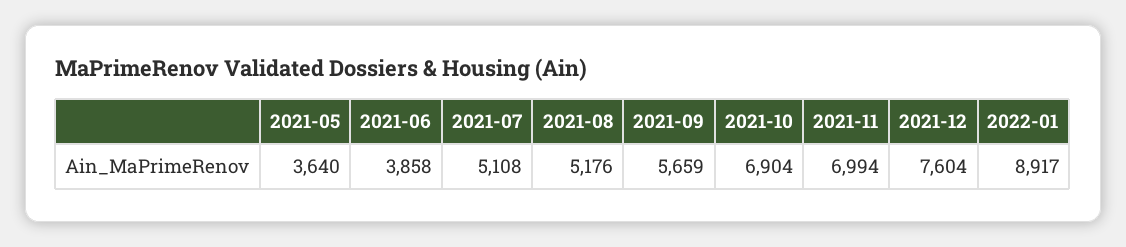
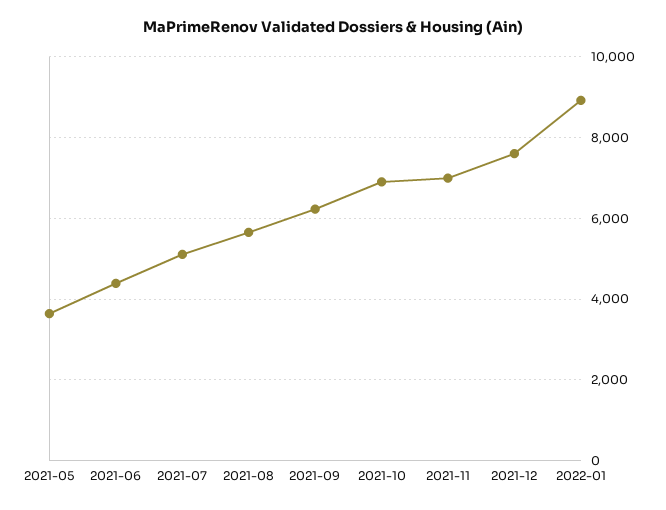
  {
    "2021-05": 3640,
-   "2021-06": 3858,
+   "2021-06": 4400,
    "2021-07": 5108,
-   "2021-08": 5176,
+   "2021-08": 5600,
-   "2021-09": 5659,
+   "2021-09": 6200,
    "2021-10": 6904,
    "2021-11": 6994,
    "2021-12": 7604,
    "2022-01": 8917
  }

